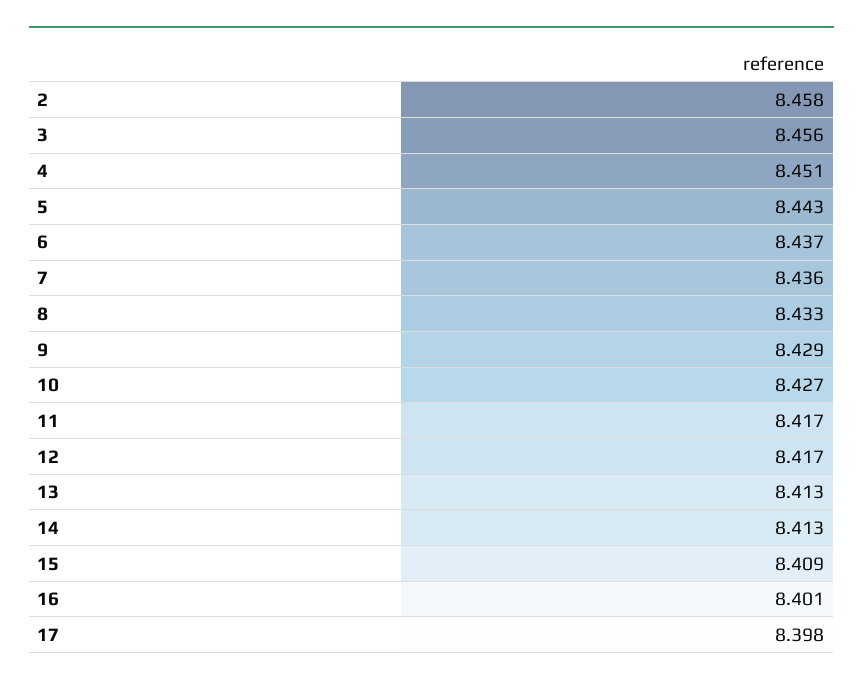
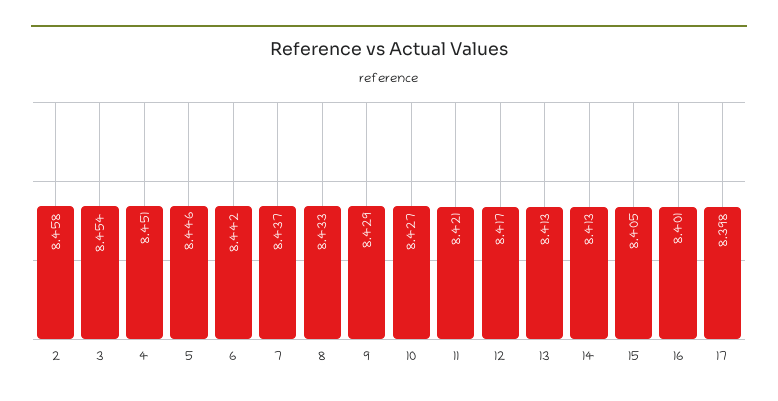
  {
    "2": 8.458,
-   "3": 8.456,
+   "3": 8.454,
    "4": 8.451,
-   "5": 8.443,
+   "5": 8.446,
-   "6": 8.437,
+   "6": 8.442,
-   "7": 8.436,
+   "7": 8.437,
    "8": 8.433,
    "9": 8.429,
    "10": 8.427,
-   "11": 8.417,
+   "11": 8.421,
    "12": 8.417,
    "13": 8.413,
    "14": 8.413,
-   "15": 8.409,
+   "15": 8.405,
    "16": 8.401,
    "17": 8.398
  }

